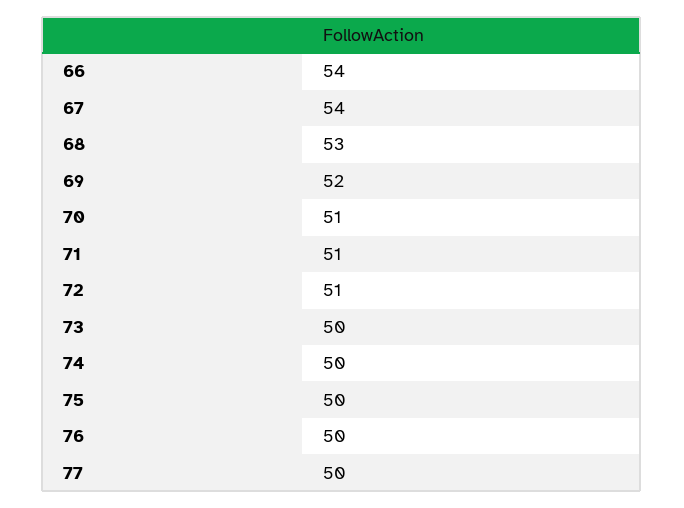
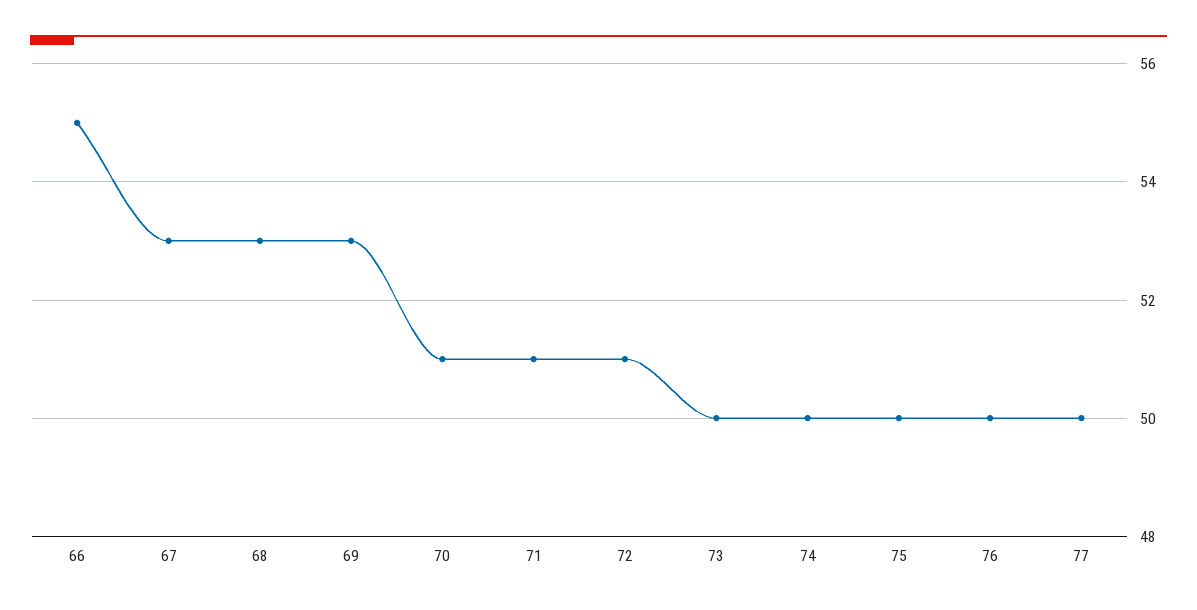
  {
-   "66": 54,
+   "66": 55,
-   "67": 54,
+   "67": 53,
    "68": 53,
-   "69": 52,
+   "69": 53,
    "70": 51,
    "71": 51,
    "72": 51,
    "73": 50,
    "74": 50,
    "75": 50,
    "76": 50,
    "77": 50
  }

